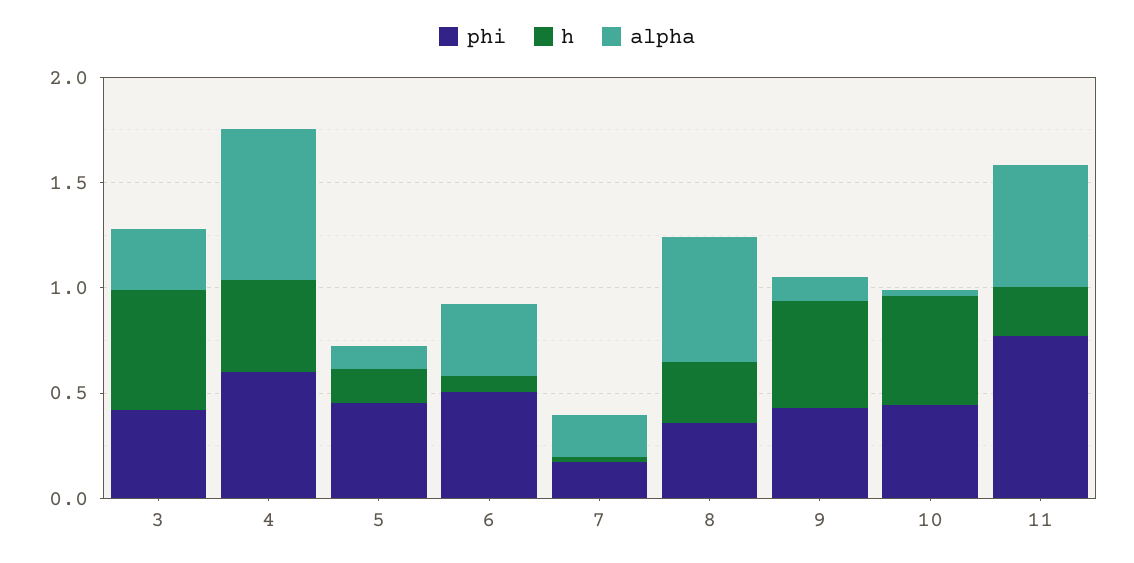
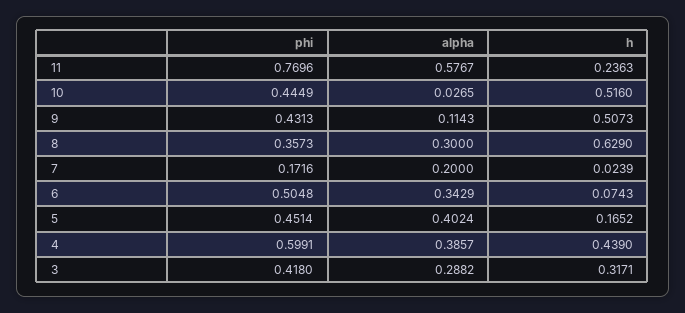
  {
    "phi": {
      "3": 0.418,
      "4": 0.5991,
      "5": 0.4514,
      "6": 0.5048,
      "7": 0.1716,
      "8": 0.3573,
      "9": 0.4313,
      "10": 0.4449,
      "11": 0.7696
    },
    "h": {
-     "3": 0.6,
+     "3": 0.3171,
      "4": 0.439,
      "5": 0.1652,
      "6": 0.0743,
      "7": 0.0239,
-     "8": 0.3,
+     "8": 0.629,
      "9": 0.5073,
      "10": 0.516,
      "11": 0.2363
    },
    "alpha": {
      "3": 0.2882,
-     "4": 0.7,
+     "4": 0.3857,
-     "5": 0.1,
+     "5": 0.4024,
      "6": 0.3429,
      "7": 0.2,
-     "8": 0.6,
+     "8": 0.3,
      "9": 0.1143,
      "10": 0.0265,
      "11": 0.5767
    }
  }

